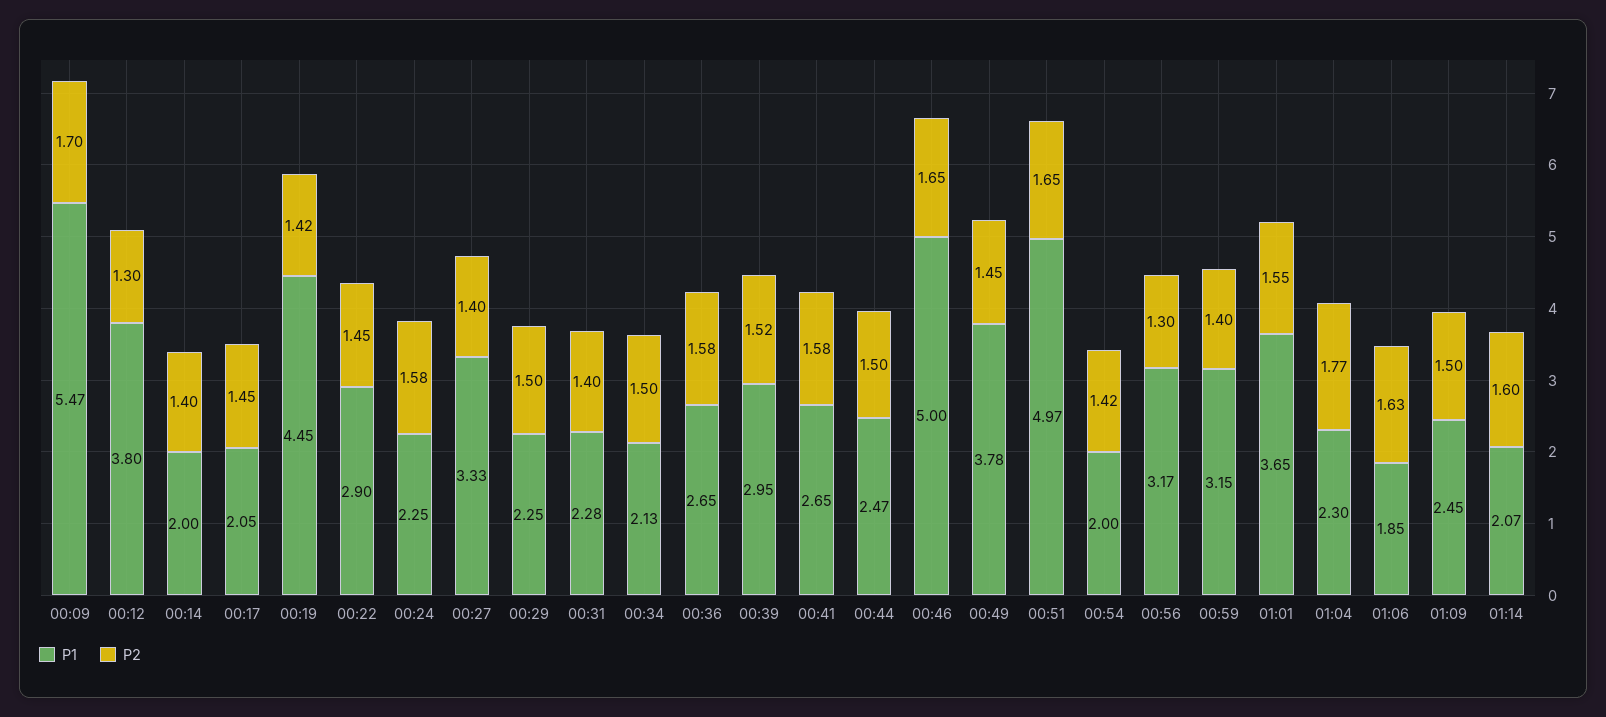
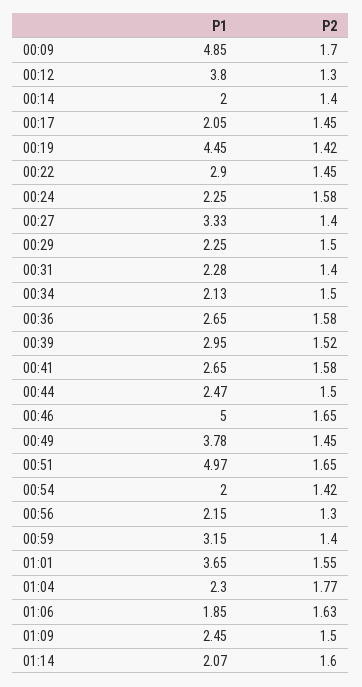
  {
    "P1": {
-     "00:09": 5.47,
+     "00:09": 4.85,
      "00:12": 3.8,
      "00:14": 2,
      "00:17": 2.05,
      "00:19": 4.45,
      "00:22": 2.9,
      "00:24": 2.25,
      "00:27": 3.33,
      "00:29": 2.25,
      "00:31": 2.28,
      "00:34": 2.13,
      "00:36": 2.65,
      "00:39": 2.95,
      "00:41": 2.65,
      "00:44": 2.47,
      "00:46": 5,
      "00:49": 3.78,
      "00:51": 4.97,
      "00:54": 2,
-     "00:56": 3.17,
+     "00:56": 2.15,
      "00:59": 3.15,
      "01:01": 3.65,
      "01:04": 2.3,
      "01:06": 1.85,
      "01:09": 2.45,
      "01:14": 2.07
    },
    "P2": {
      "00:09": 1.7,
      "00:12": 1.3,
      "00:14": 1.4,
      "00:17": 1.45,
      "00:19": 1.42,
      "00:22": 1.45,
      "00:24": 1.58,
      "00:27": 1.4,
      "00:29": 1.5,
      "00:31": 1.4,
      "00:34": 1.5,
      "00:36": 1.58,
      "00:39": 1.52,
      "00:41": 1.58,
      "00:44": 1.5,
      "00:46": 1.65,
      "00:49": 1.45,
      "00:51": 1.65,
      "00:54": 1.42,
      "00:56": 1.3,
      "00:59": 1.4,
      "01:01": 1.55,
      "01:04": 1.77,
      "01:06": 1.63,
      "01:09": 1.5,
      "01:14": 1.6
    }
  }

